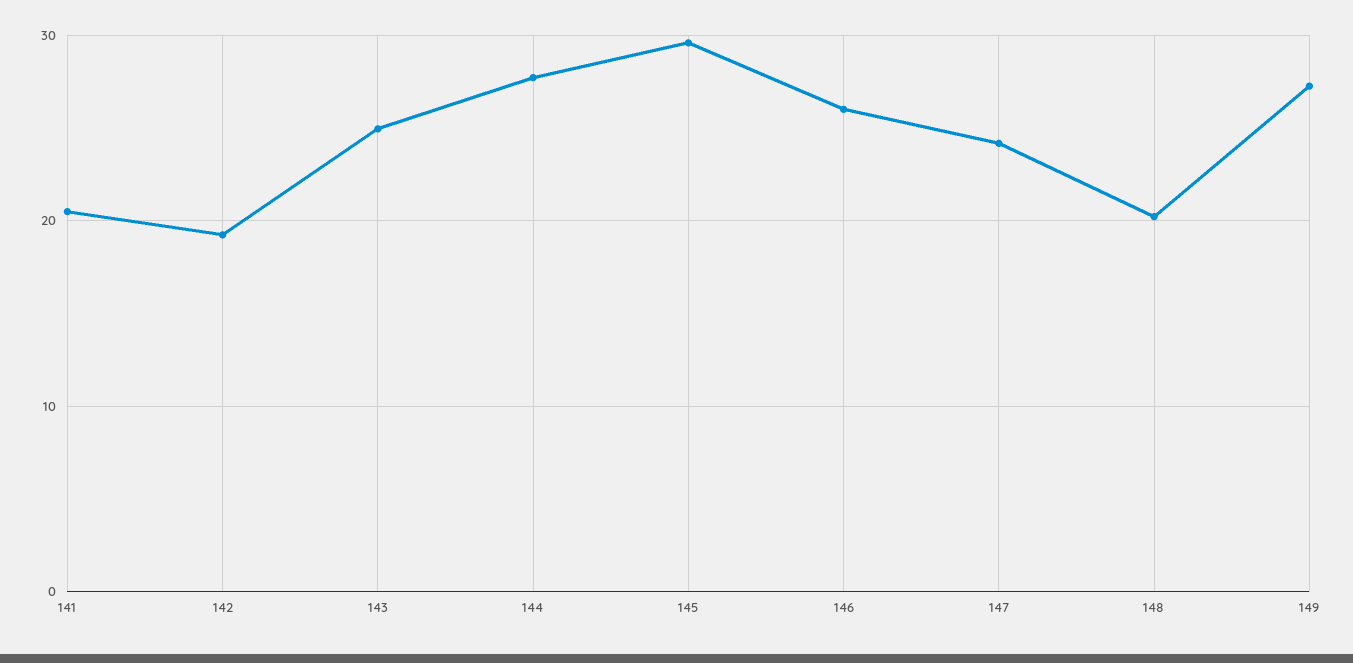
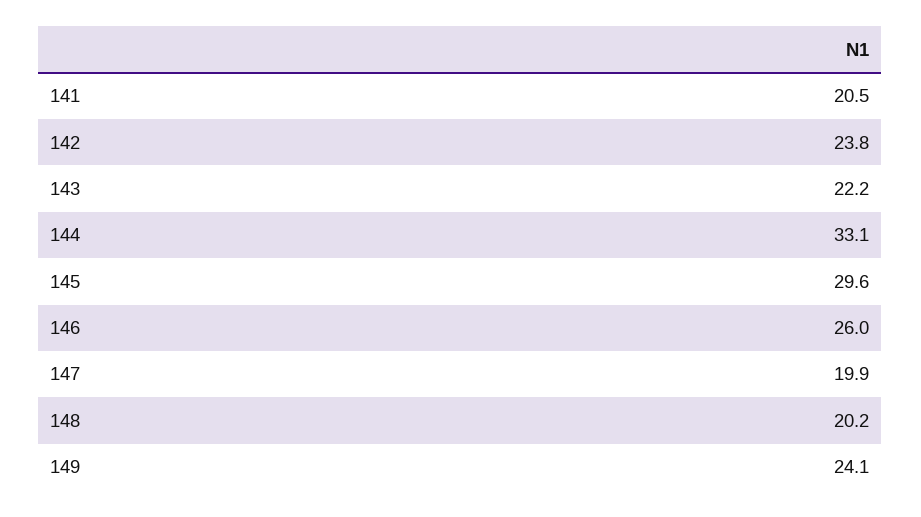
  {
    "141": 20.5,
-   "142": 19,
+   "142": 23.8,
-   "143": 25,
+   "143": 22.2,
-   "144": 28,
+   "144": 33.1,
    "145": 29.6,
    "146": 26,
-   "147": 24,
+   "147": 19.9,
    "148": 20.2,
-   "149": 27
+   "149": 24.1
  }

